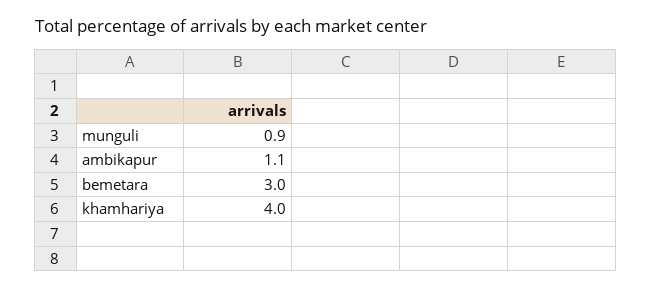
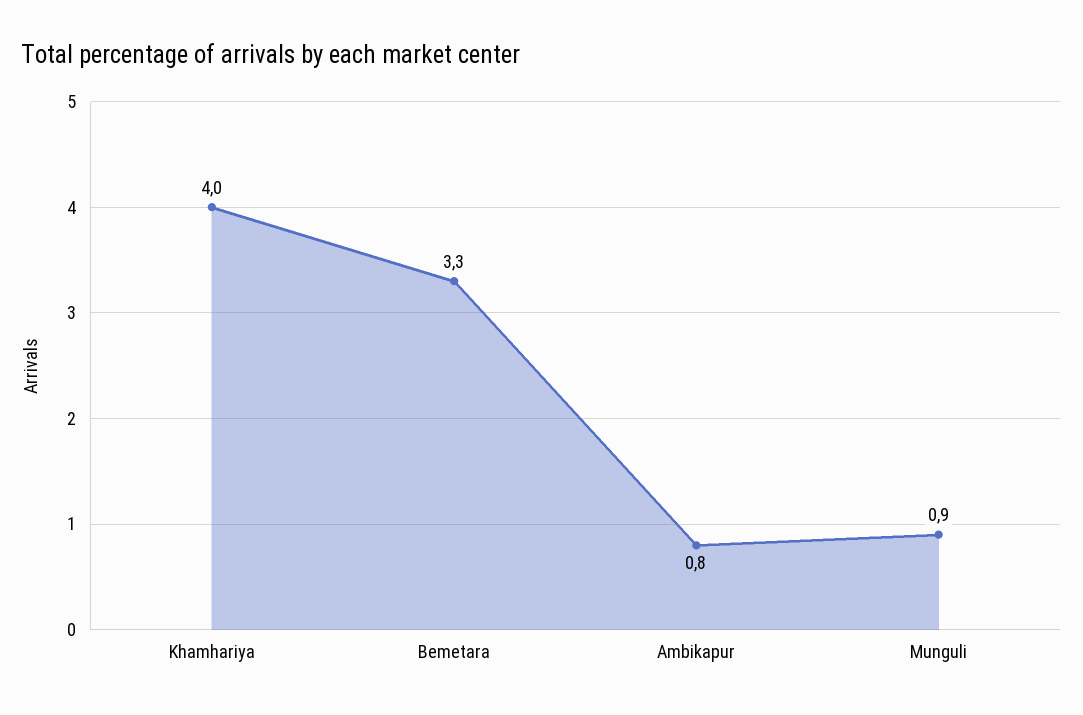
  {
    "munguli": 0.9,
-   "ambikapur": 1.1,
+   "ambikapur": 0.8,
-   "bemetara": 3,
+   "bemetara": 3.3,
    "khamhariya": 4
  }

